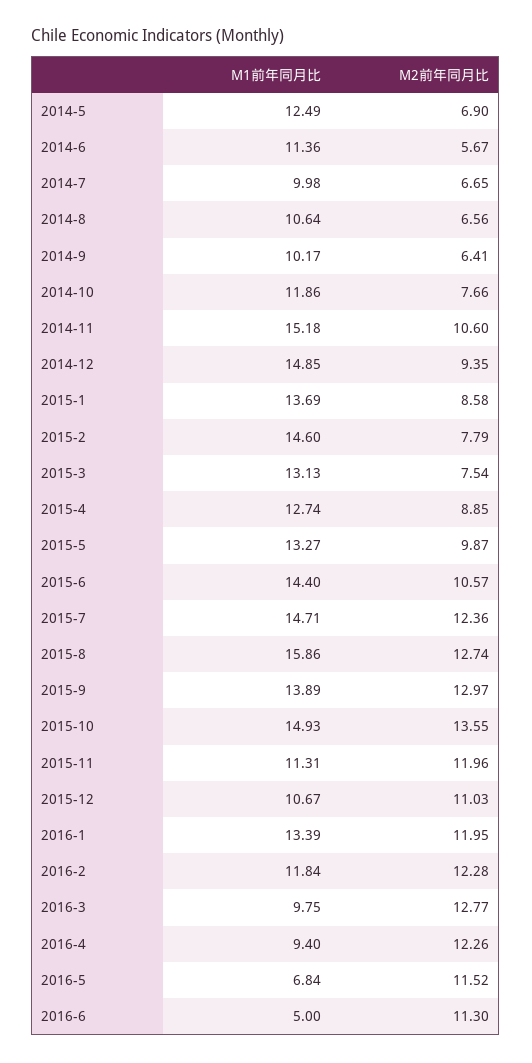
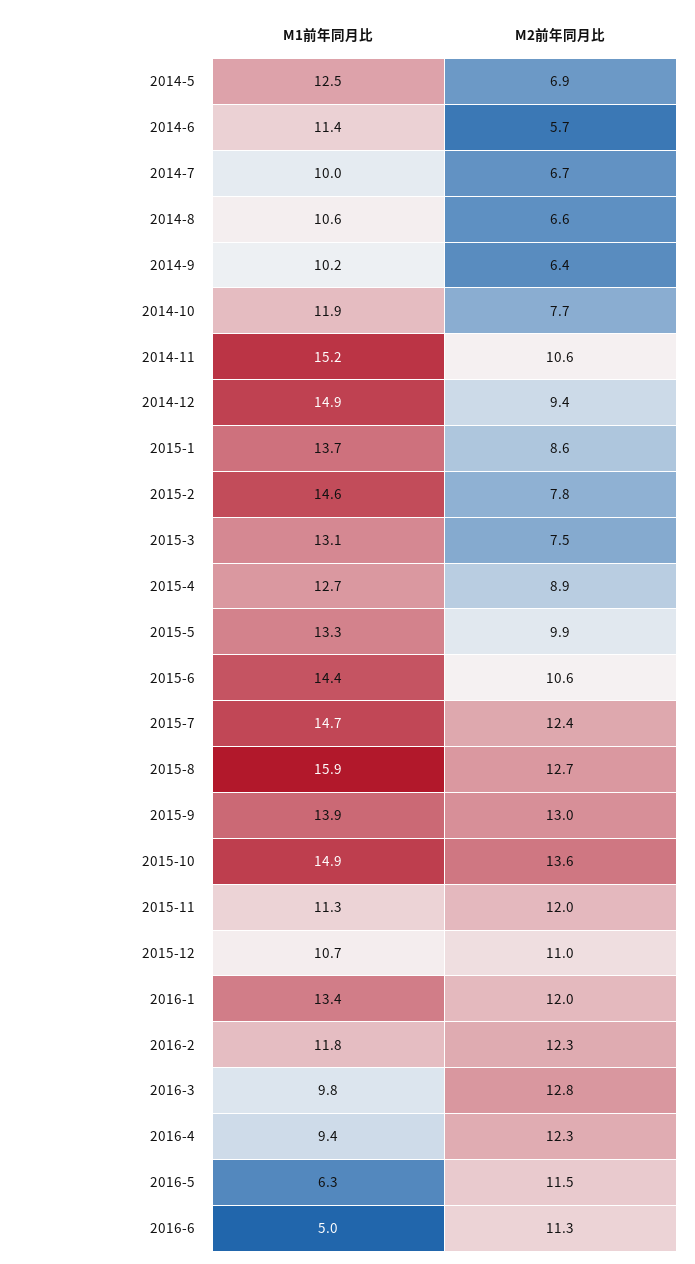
  {
    "M1前年同月比": {
      "2014-5": 12.49,
      "2014-6": 11.36,
      "2014-7": 9.98,
      "2014-8": 10.64,
      "2014-9": 10.17,
      "2014-10": 11.86,
      "2014-11": 15.18,
      "2014-12": 14.85,
      "2015-1": 13.69,
      "2015-2": 14.6,
      "2015-3": 13.13,
      "2015-4": 12.74,
      "2015-5": 13.27,
      "2015-6": 14.4,
      "2015-7": 14.71,
      "2015-8": 15.86,
      "2015-9": 13.89,
      "2015-10": 14.93,
      "2015-11": 11.31,
      "2015-12": 10.67,
      "2016-1": 13.39,
      "2016-2": 11.84,
      "2016-3": 9.75,
      "2016-4": 9.4,
-     "2016-5": 6.84,
+     "2016-5": 6.3,
      "2016-6": 5
    },
    "M2前年同月比": {
      "2014-5": 6.9,
      "2014-6": 5.67,
      "2014-7": 6.65,
      "2014-8": 6.56,
      "2014-9": 6.41,
      "2014-10": 7.66,
      "2014-11": 10.6,
      "2014-12": 9.35,
      "2015-1": 8.58,
      "2015-2": 7.79,
      "2015-3": 7.54,
      "2015-4": 8.85,
      "2015-5": 9.87,
      "2015-6": 10.57,
      "2015-7": 12.36,
      "2015-8": 12.74,
      "2015-9": 12.97,
      "2015-10": 13.55,
      "2015-11": 11.96,
      "2015-12": 11.03,
      "2016-1": 11.95,
      "2016-2": 12.28,
      "2016-3": 12.77,
      "2016-4": 12.26,
      "2016-5": 11.52,
      "2016-6": 11.3
    }
  }

